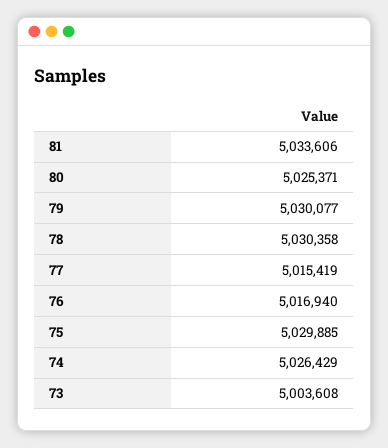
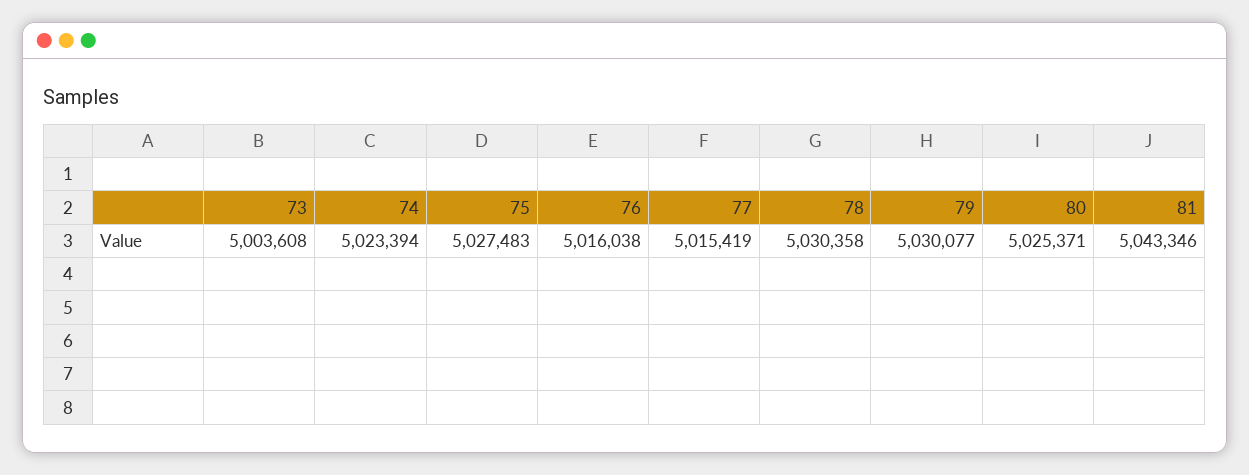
  {
-   "81": 5033606,
+   "81": 5043346,
    "80": 5025371,
    "79": 5030077,
    "78": 5030358,
    "77": 5015419,
-   "76": 5016940,
+   "76": 5016038,
-   "75": 5029885,
+   "75": 5027483,
-   "74": 5026429,
+   "74": 5023394,
    "73": 5003608
  }

